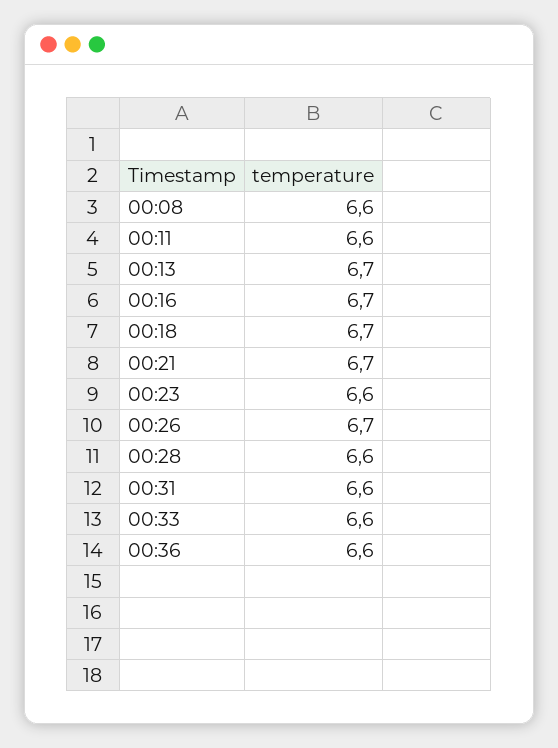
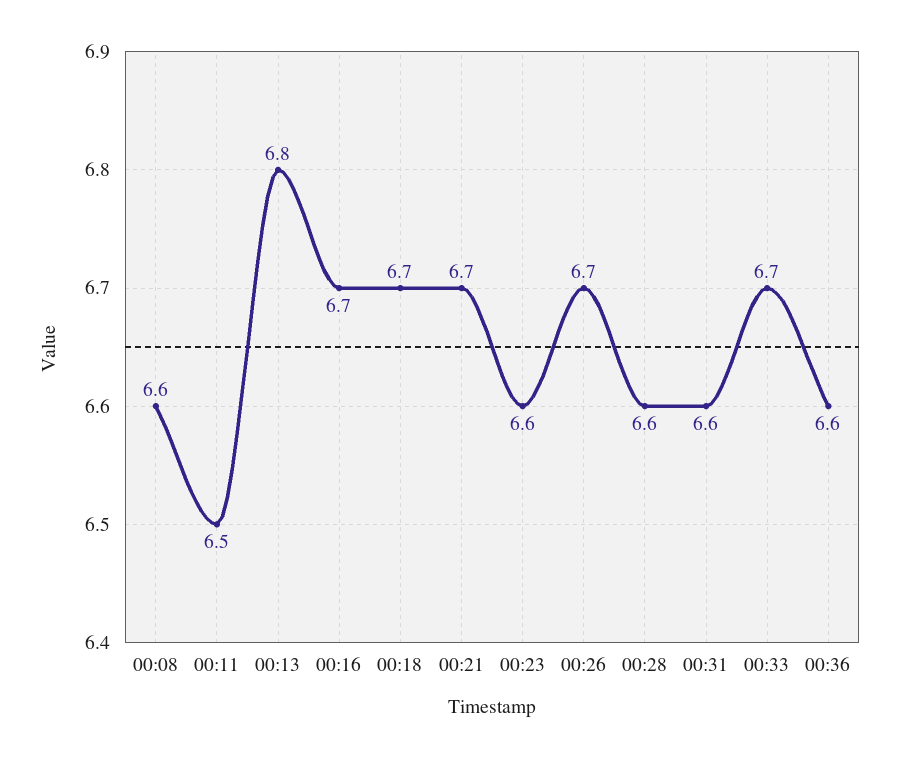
  {
    "00:08": 6.6,
-   "00:11": 6.6,
+   "00:11": 6.5,
-   "00:13": 6.7,
+   "00:13": 6.8,
    "00:16": 6.7,
    "00:18": 6.7,
    "00:21": 6.7,
    "00:23": 6.6,
    "00:26": 6.7,
    "00:28": 6.6,
    "00:31": 6.6,
-   "00:33": 6.6,
+   "00:33": 6.7,
    "00:36": 6.6
  }

